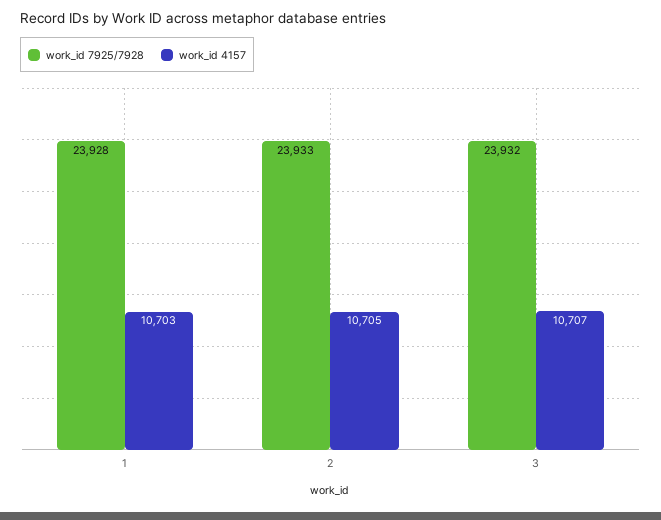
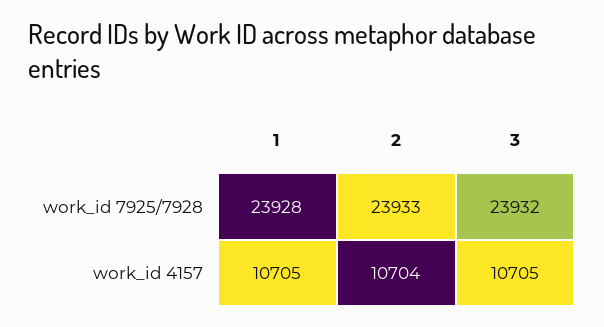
  {
    "work_id 7925/7928": {
      "1": 23928,
      "2": 23933,
      "3": 23932
    },
    "work_id 4157": {
-     "1": 10703,
+     "1": 10705,
-     "2": 10705,
+     "2": 10704,
-     "3": 10707
+     "3": 10705
    }
  }

